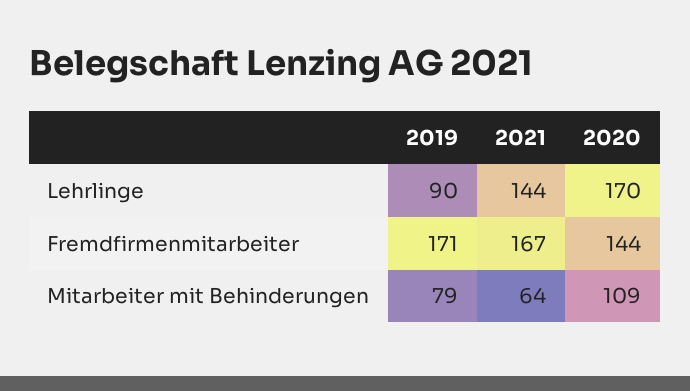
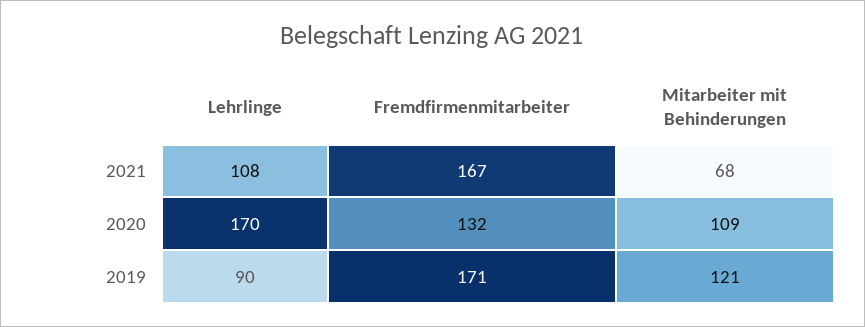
  {
    "2019": {
      "Lehrlinge": 90,
      "Fremdfirmenmitarbeiter": 171,
-     "Mitarbeiter mit Behinderungen": 79
+     "Mitarbeiter mit Behinderungen": 121
    },
    "2021": {
-     "Lehrlinge": 144,
+     "Lehrlinge": 108,
      "Fremdfirmenmitarbeiter": 167,
-     "Mitarbeiter mit Behinderungen": 64
+     "Mitarbeiter mit Behinderungen": 68
    },
    "2020": {
      "Lehrlinge": 170,
-     "Fremdfirmenmitarbeiter": 144,
+     "Fremdfirmenmitarbeiter": 132,
      "Mitarbeiter mit Behinderungen": 109
    }
  }

